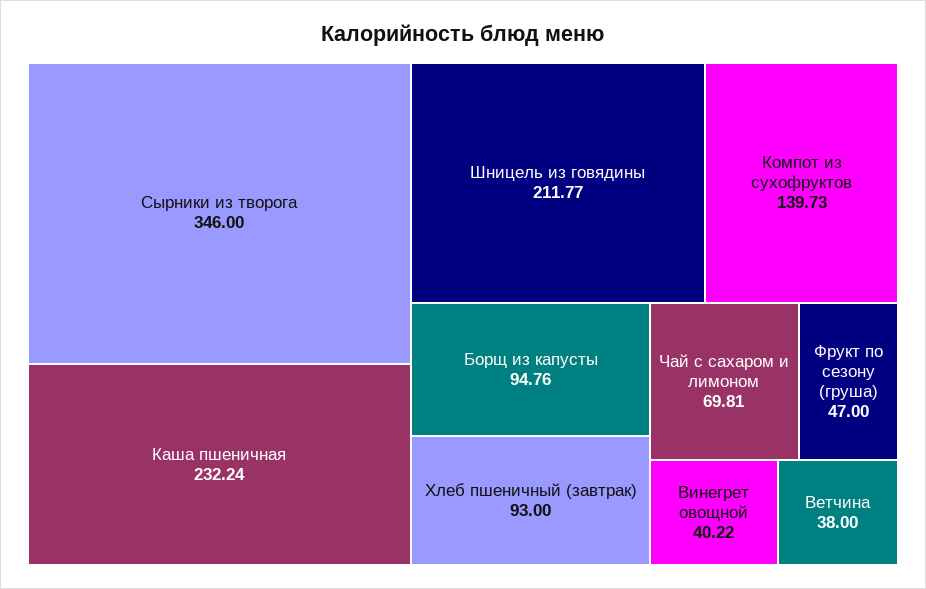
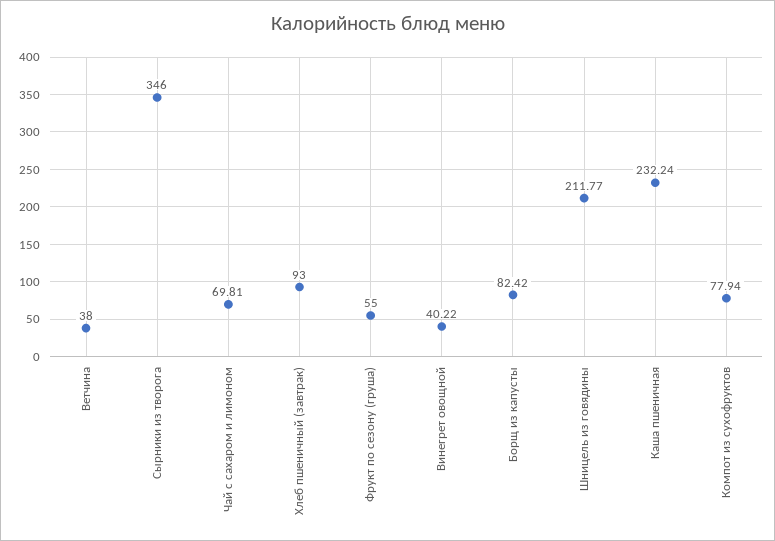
  {
    "Сырники из творога": 346,
    "Каша пшеничная": 232.24,
    "Шницель из говядины": 211.77,
-   "Компот из сухофруктов": 139.73,
+   "Компот из сухофруктов": 77.94,
-   "Борщ из капусты": 94.76,
+   "Борщ из капусты": 82.42,
    "Хлеб пшеничный (завтрак)": 93,
    "Чай с сахаром и лимоном": 69.81,
-   "Фрукт по сезону (груша)": 47,
+   "Фрукт по сезону (груша)": 55,
    "Винегрет овощной": 40.22,
    "Ветчина": 38
  }

